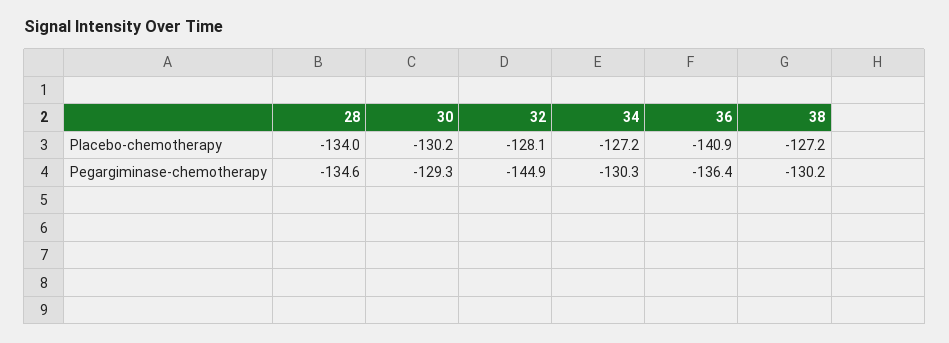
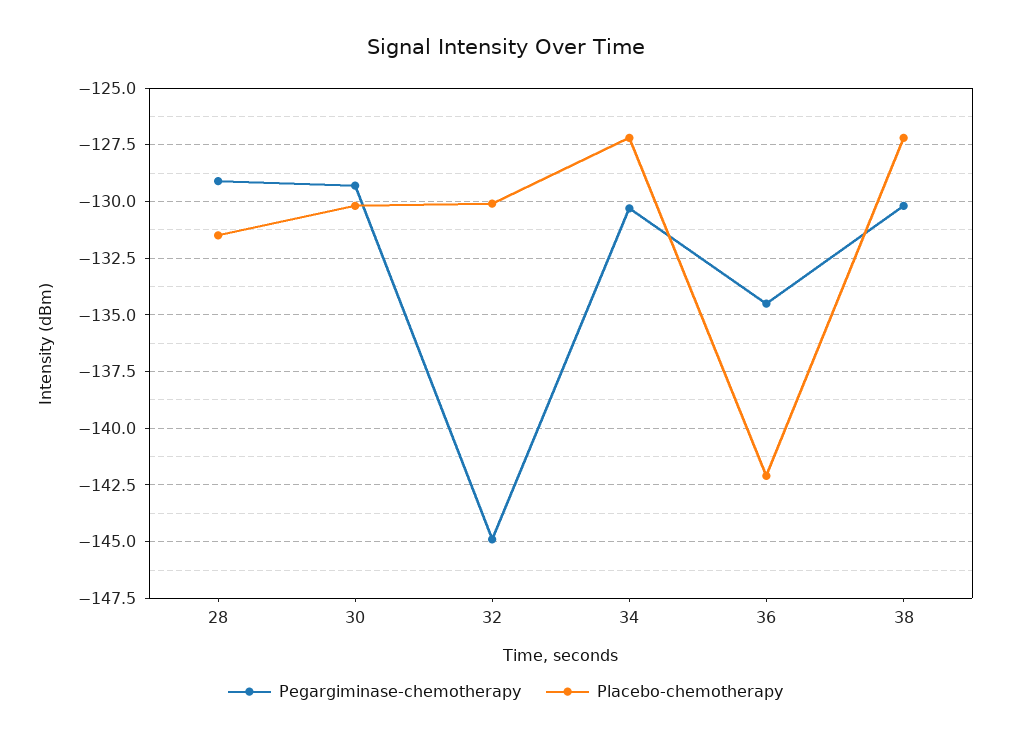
  {
    "Placebo-chemotherapy": {
-     "28": -134,
+     "28": -131.5,
      "30": -130.2,
-     "32": -128.1,
+     "32": -130,
      "34": -127.2,
-     "36": -140.9,
+     "36": -142,
      "38": -127.2
    },
    "Pegargiminase-chemotherapy": {
-     "28": -134.6,
+     "28": -129,
      "30": -129.3,
      "32": -144.9,
      "34": -130.3,
-     "36": -136.4,
+     "36": -134.5,
      "38": -130.2
    }
  }

